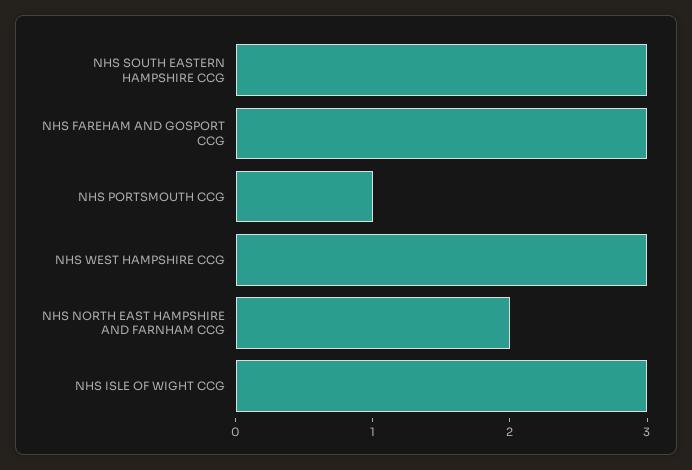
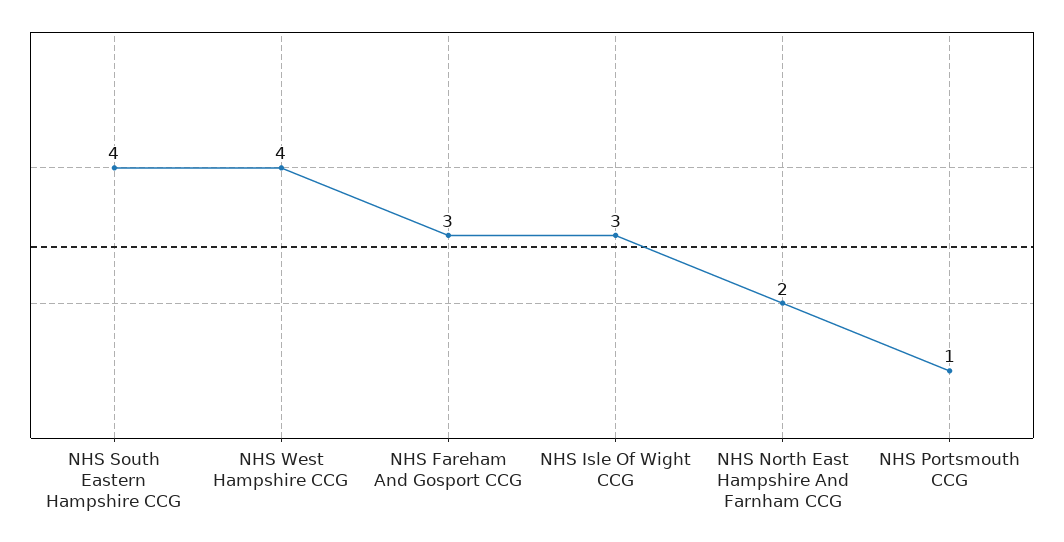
  {
-   "NHS SOUTH EASTERN HAMPSHIRE CCG": 3,
+   "NHS SOUTH EASTERN HAMPSHIRE CCG": 4,
    "NHS FAREHAM AND GOSPORT CCG": 3,
    "NHS PORTSMOUTH CCG": 1,
-   "NHS WEST HAMPSHIRE CCG": 3,
+   "NHS WEST HAMPSHIRE CCG": 4,
    "NHS NORTH EAST HAMPSHIRE AND FARNHAM CCG": 2,
    "NHS ISLE OF WIGHT CCG": 3
  }

